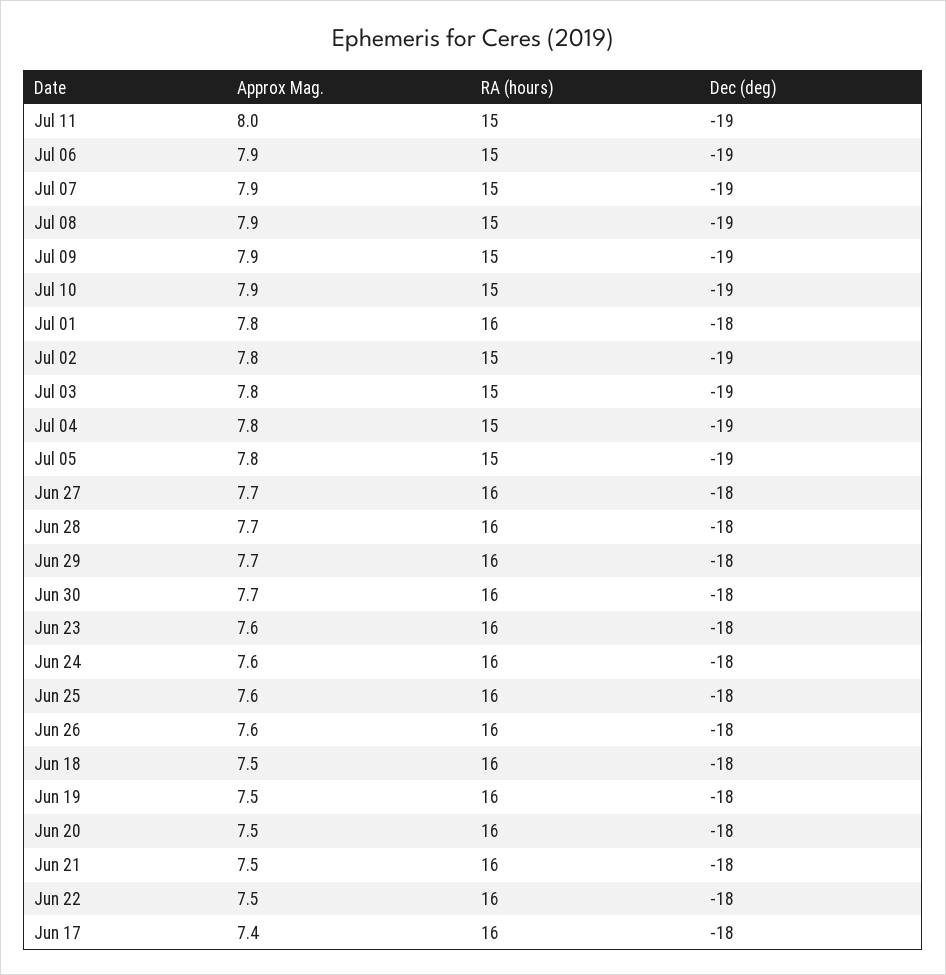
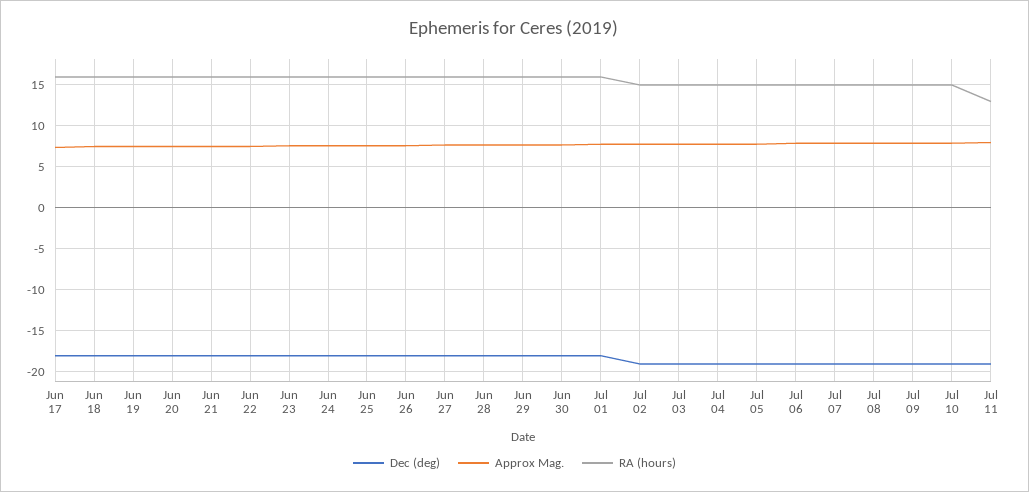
  {
    "Approx Mag.": {
      "Jul 11": 8,
      "Jul 06": 7.9,
      "Jul 07": 7.9,
      "Jul 08": 7.9,
      "Jul 09": 7.9,
      "Jul 10": 7.9,
      "Jul 01": 7.8,
      "Jul 02": 7.8,
      "Jul 03": 7.8,
      "Jul 04": 7.8,
      "Jul 05": 7.8,
      "Jun 27": 7.7,
      "Jun 28": 7.7,
      "Jun 29": 7.7,
      "Jun 30": 7.7,
      "Jun 23": 7.6,
      "Jun 24": 7.6,
      "Jun 25": 7.6,
      "Jun 26": 7.6,
      "Jun 18": 7.5,
      "Jun 19": 7.5,
      "Jun 20": 7.5,
      "Jun 21": 7.5,
      "Jun 22": 7.5,
      "Jun 17": 7.4
    },
    "RA (hours)": {
-     "Jul 11": 15,
+     "Jul 11": 13,
      "Jul 06": 15,
      "Jul 07": 15,
      "Jul 08": 15,
      "Jul 09": 15,
      "Jul 10": 15,
      "Jul 01": 16,
      "Jul 02": 15,
      "Jul 03": 15,
      "Jul 04": 15,
      "Jul 05": 15,
      "Jun 27": 16,
      "Jun 28": 16,
      "Jun 29": 16,
      "Jun 30": 16,
      "Jun 23": 16,
      "Jun 24": 16,
      "Jun 25": 16,
      "Jun 26": 16,
      "Jun 18": 16,
      "Jun 19": 16,
      "Jun 20": 16,
      "Jun 21": 16,
      "Jun 22": 16,
      "Jun 17": 16
    },
    "Dec (deg)": {
      "Jul 11": -19,
      "Jul 06": -19,
      "Jul 07": -19,
      "Jul 08": -19,
      "Jul 09": -19,
      "Jul 10": -19,
      "Jul 01": -18,
      "Jul 02": -19,
      "Jul 03": -19,
      "Jul 04": -19,
      "Jul 05": -19,
      "Jun 27": -18,
      "Jun 28": -18,
      "Jun 29": -18,
      "Jun 30": -18,
      "Jun 23": -18,
      "Jun 24": -18,
      "Jun 25": -18,
      "Jun 26": -18,
      "Jun 18": -18,
      "Jun 19": -18,
      "Jun 20": -18,
      "Jun 21": -18,
      "Jun 22": -18,
      "Jun 17": -18
    }
  }

